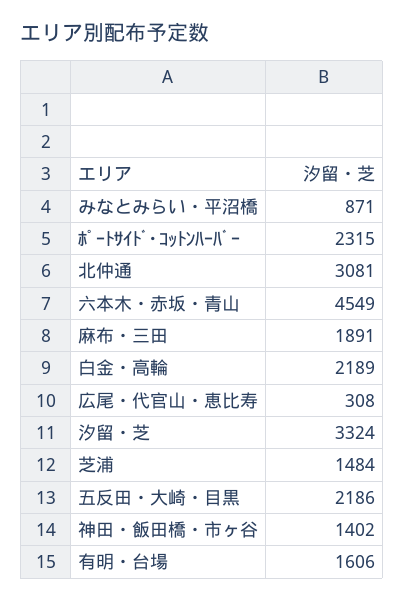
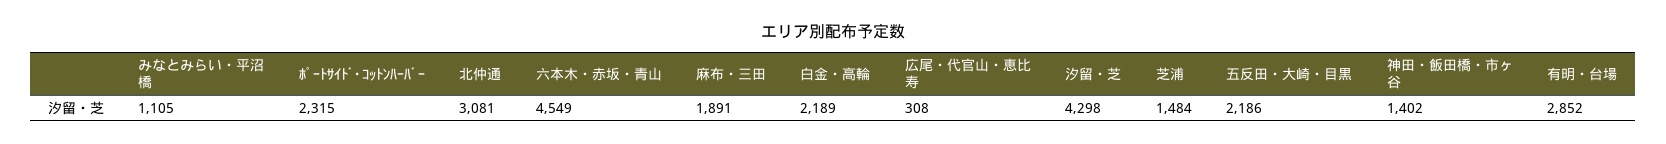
  {
-   "みなとみらい・平沼橋": 871,
+   "みなとみらい・平沼橋": 1105,
    "ﾎﾟｰﾄｻｲﾄﾞ･ｺｯﾄﾝﾊｰﾊﾞｰ": 2315,
    "北仲通": 3081,
    "六本木・赤坂・青山": 4549,
    "麻布・三田": 1891,
    "白金・高輪": 2189,
    "広尾・代官山・恵比寿": 308,
-   "汐留・芝": 3324,
+   "汐留・芝": 4298,
    "芝浦": 1484,
    "五反田・大崎・目黒": 2186,
    "神田・飯田橋・市ヶ谷": 1402,
-   "有明・台場": 1606
+   "有明・台場": 2852
  }

